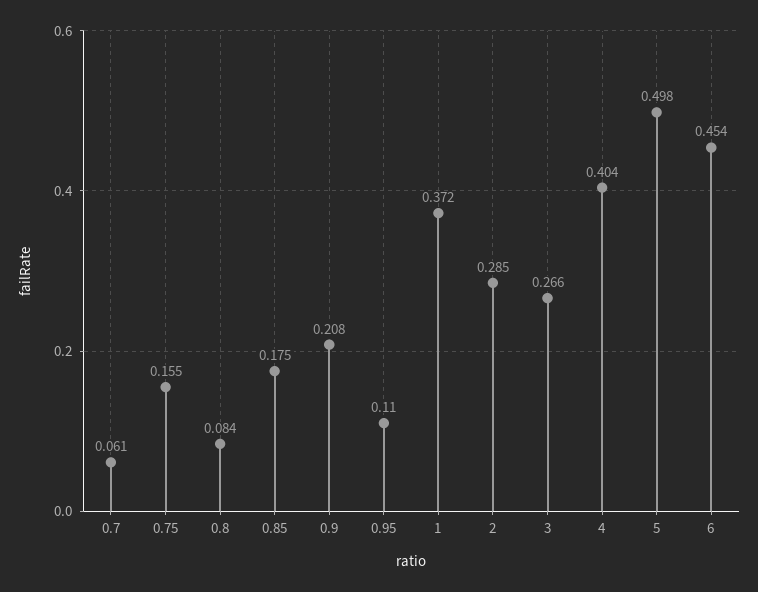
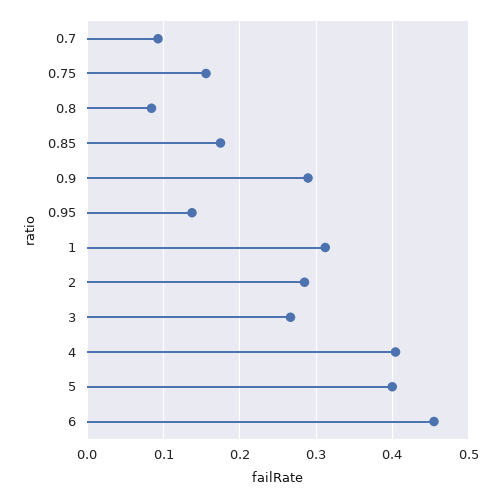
  {
-   "0.7": 0.061,
+   "0.7": 0.09,
    "0.75": 0.155,
    "0.8": 0.084,
    "0.85": 0.175,
-   "0.9": 0.208,
+   "0.9": 0.29,
-   "0.95": 0.11,
+   "0.95": 0.14,
-   "1": 0.372,
+   "1": 0.31,
    "2": 0.285,
    "3": 0.266,
    "4": 0.404,
-   "5": 0.498,
+   "5": 0.4,
    "6": 0.454
  }

